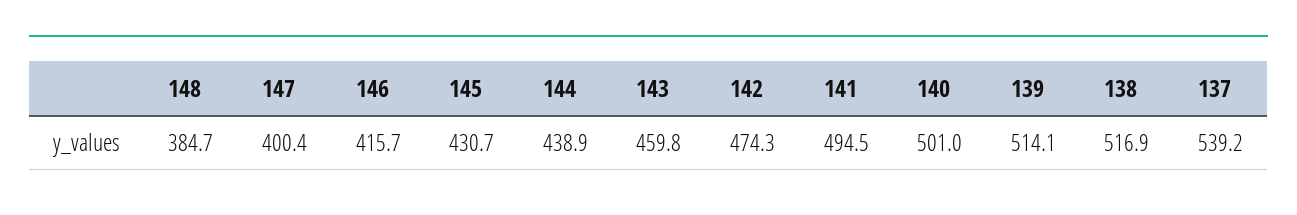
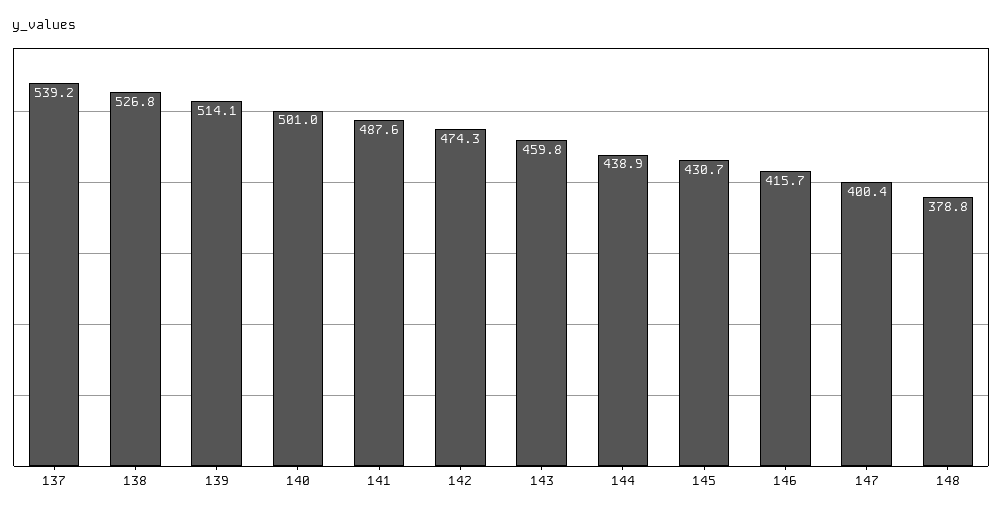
  {
-   "148": 384.7,
+   "148": 378.8,
    "147": 400.4,
    "146": 415.7,
    "145": 430.7,
    "144": 438.9,
    "143": 459.8,
    "142": 474.3,
-   "141": 494.5,
+   "141": 487.6,
    "140": 501,
    "139": 514.1,
-   "138": 516.9,
+   "138": 526.8,
    "137": 539.2
  }

